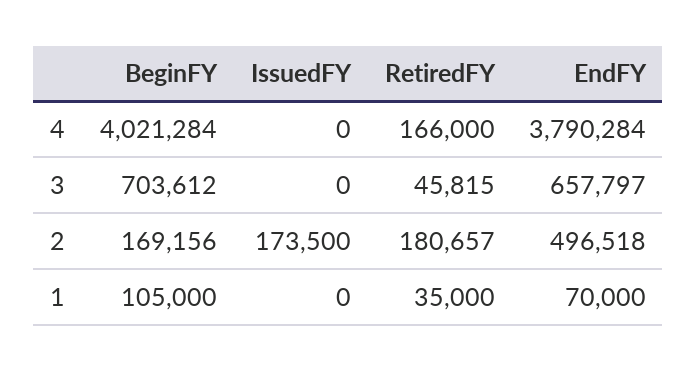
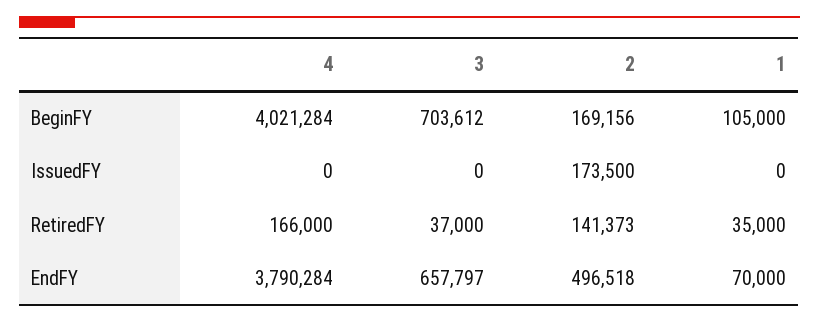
  {
    "BeginFY": {
      "4": 4021284,
      "3": 703612,
      "2": 169156,
      "1": 105000
    },
    "IssuedFY": {
      "4": 0,
      "3": 0,
      "2": 173500,
      "1": 0
    },
    "RetiredFY": {
      "4": 166000,
-     "3": 45815,
+     "3": 37000,
-     "2": 180657,
+     "2": 141373,
      "1": 35000
    },
    "EndFY": {
      "4": 3790284,
      "3": 657797,
      "2": 496518,
      "1": 70000
    }
  }

